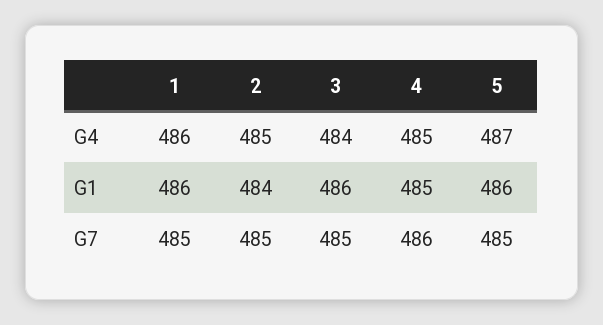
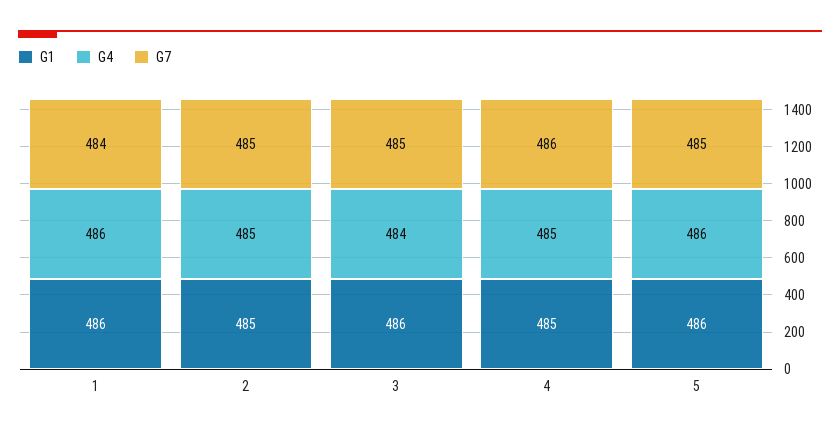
  {
    "G4": {
      "1": 486,
      "2": 485,
      "3": 484,
      "4": 485,
-     "5": 487
+     "5": 486
    },
    "G1": {
      "1": 486,
-     "2": 484,
+     "2": 485,
      "3": 486,
      "4": 485,
      "5": 486
    },
    "G7": {
-     "1": 485,
+     "1": 484,
      "2": 485,
      "3": 485,
      "4": 486,
      "5": 485
    }
  }

